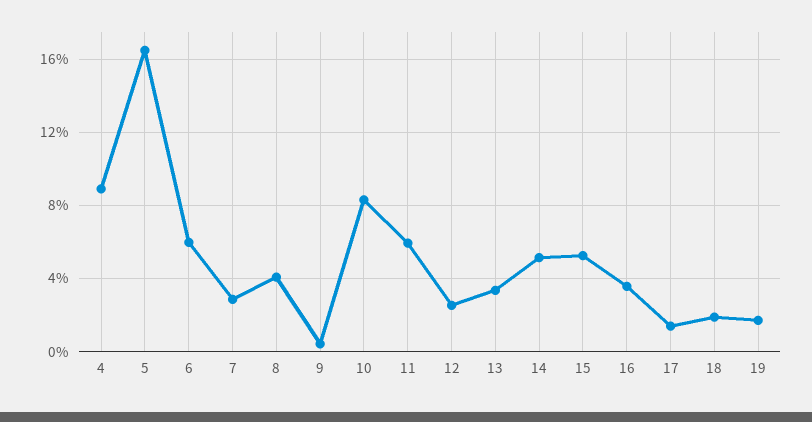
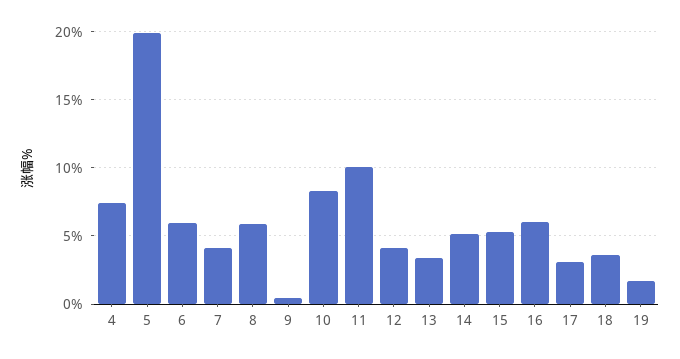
  {
-   "4": 9,
+   "4": 7.5,
-   "5": 16.5,
+   "5": 20,
    "6": 6,
-   "7": 3,
+   "7": 4,
-   "8": 4,
+   "8": 6,
    "9": 0.5,
    "10": 8.5,
-   "11": 6,
+   "11": 10,
-   "12": 2.5,
+   "12": 4,
    "13": 3.5,
    "14": 5,
    "15": 5.5,
-   "16": 3.5,
+   "16": 6,
-   "17": 1.5,
+   "17": 3,
-   "18": 2,
+   "18": 3.5,
    "19": 1.5
  }

